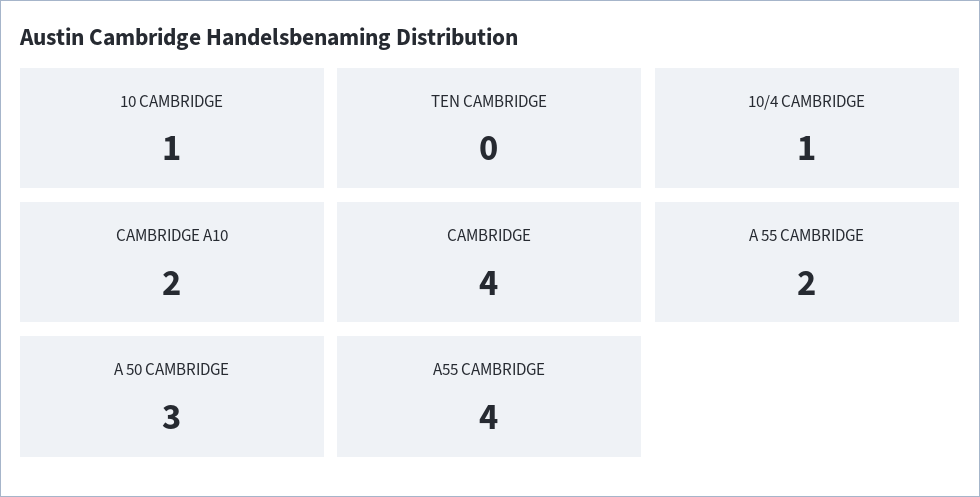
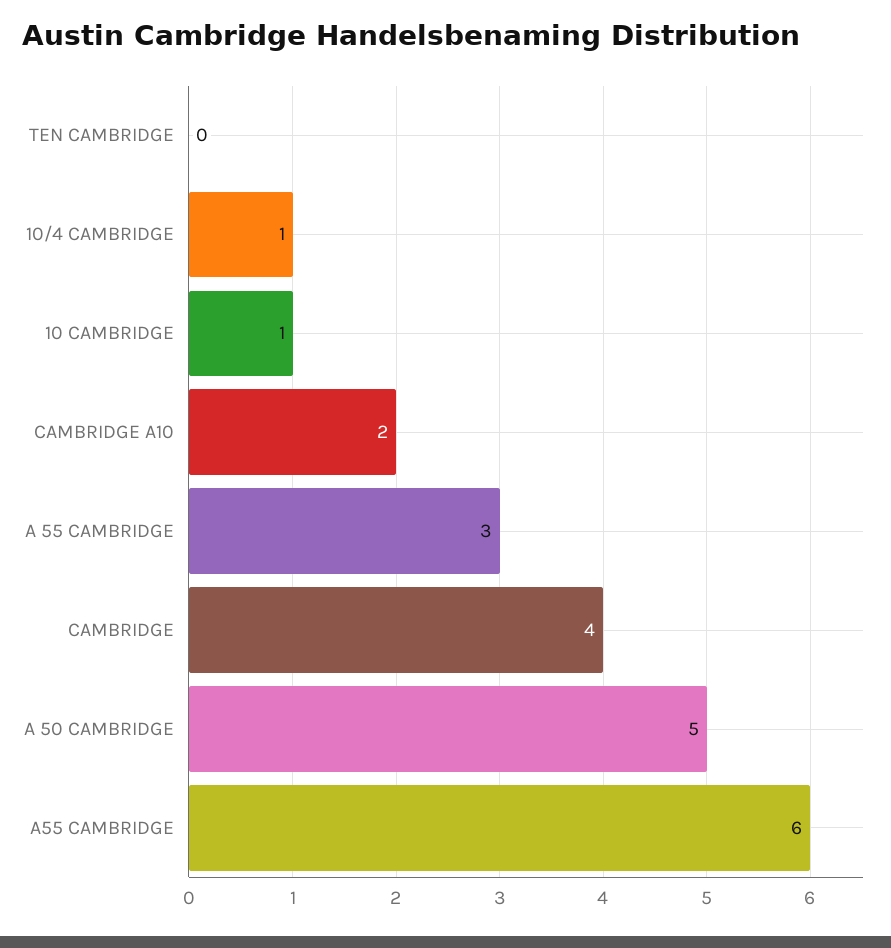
  {
    "10 CAMBRIDGE": 1,
    "TEN CAMBRIDGE": 0,
    "10/4 CAMBRIDGE": 1,
    "CAMBRIDGE A10": 2,
    "CAMBRIDGE": 4,
-   "A 55 CAMBRIDGE": 2,
+   "A 55 CAMBRIDGE": 3,
-   "A 50 CAMBRIDGE": 3,
+   "A 50 CAMBRIDGE": 5,
-   "A55 CAMBRIDGE": 4
+   "A55 CAMBRIDGE": 6
  }

